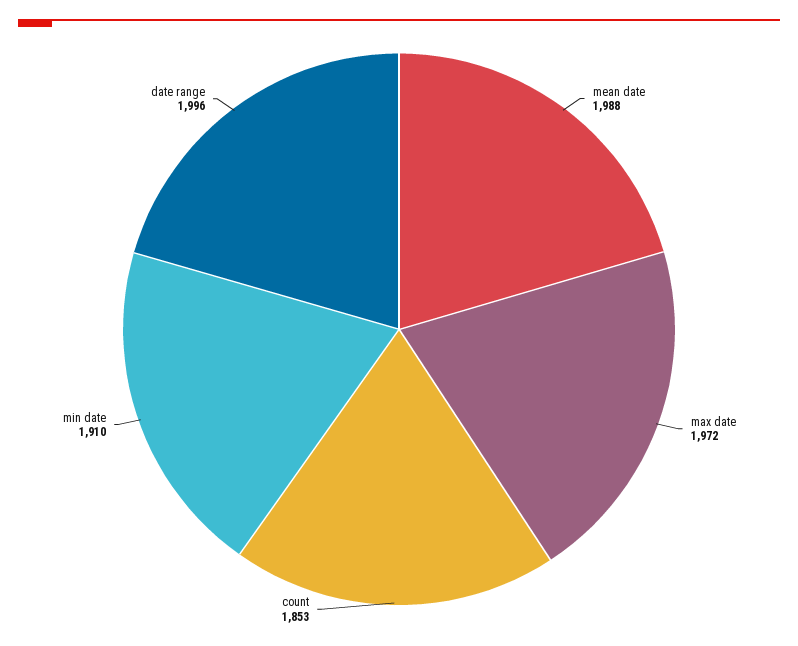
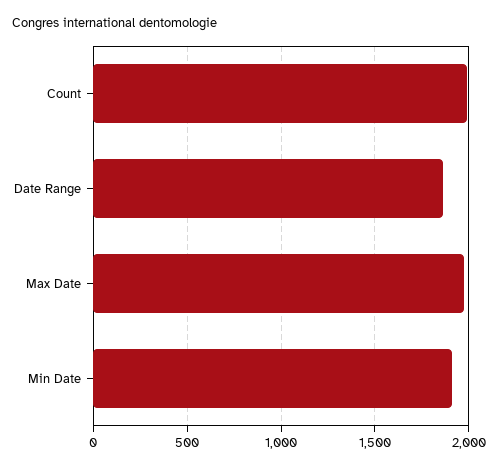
  {
-   "mean date": 1988,
    "max date": 1972,
-   "count": 1853,
+   "count": 2000,
    "min date": 1910,
-   "date range": 1996
+   "date range": 1850
  }

